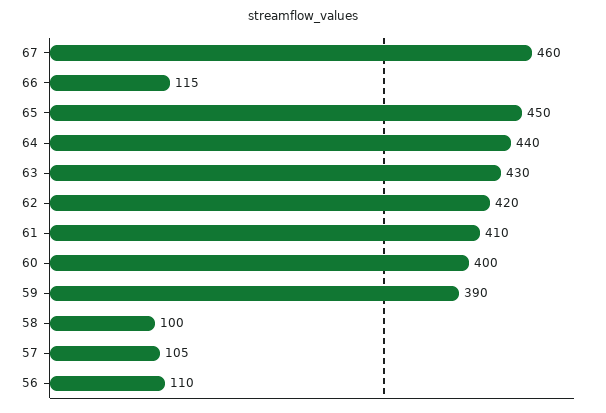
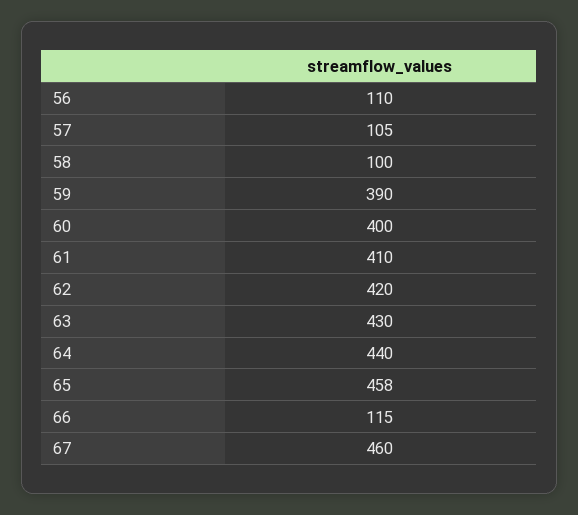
  {
    "67": 460,
    "66": 115,
-   "65": 450,
+   "65": 458,
    "64": 440,
    "63": 430,
    "62": 420,
    "61": 410,
    "60": 400,
    "59": 390,
    "58": 100,
    "57": 105,
    "56": 110
  }

